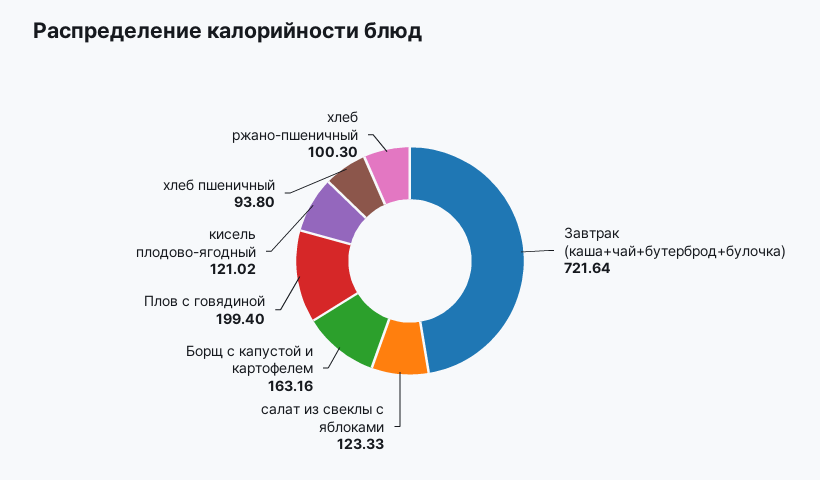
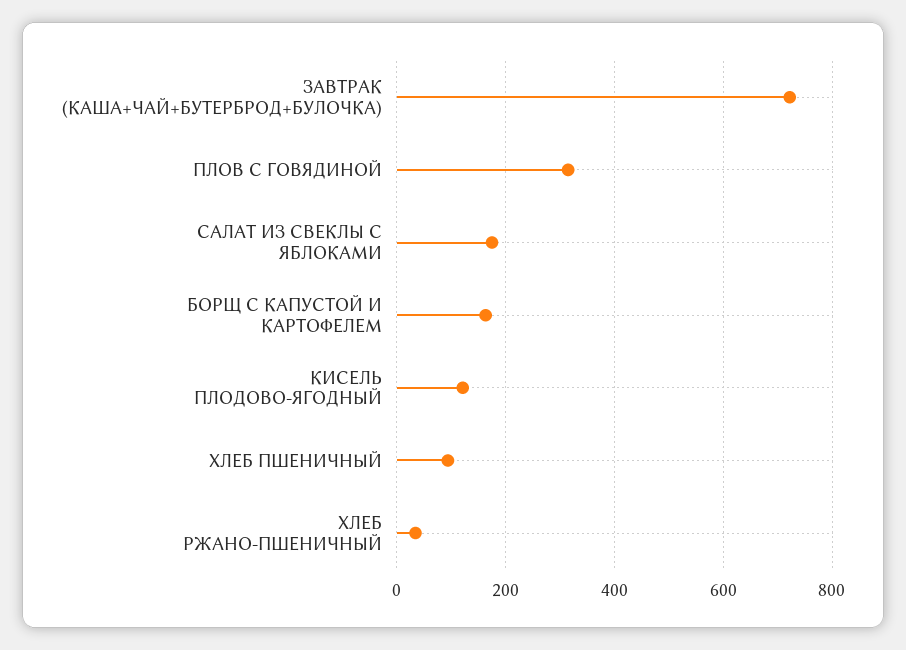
  {
    "Завтрак (каша+чай+бутерброд+булочка)": 721.64,
-   "салат из свеклы с яблоками": 123.33,
+   "салат из свеклы с яблоками": 180,
    "Борщ с капустой и картофелем": 163.16,
-   "Плов с говядиной": 199.4,
+   "Плов с говядиной": 320,
    "кисель плодово-ягодный": 121.02,
    "хлеб пшеничный": 93.8,
-   "хлеб ржано-пшеничный": 100.3
+   "хлеб ржано-пшеничный": 40
  }

